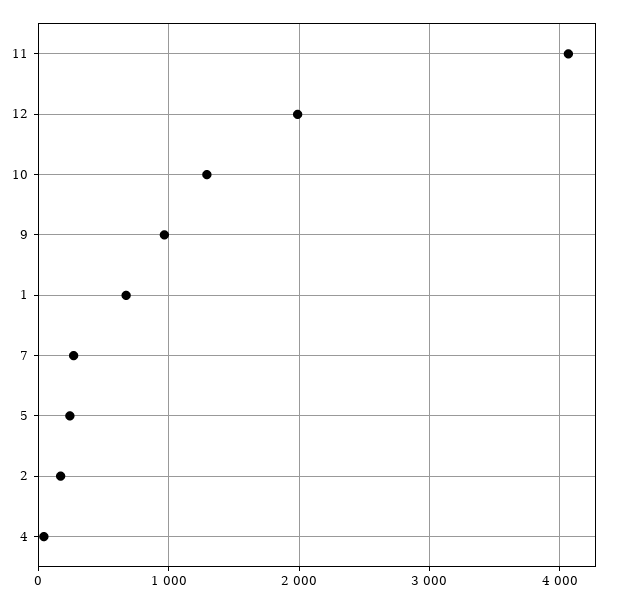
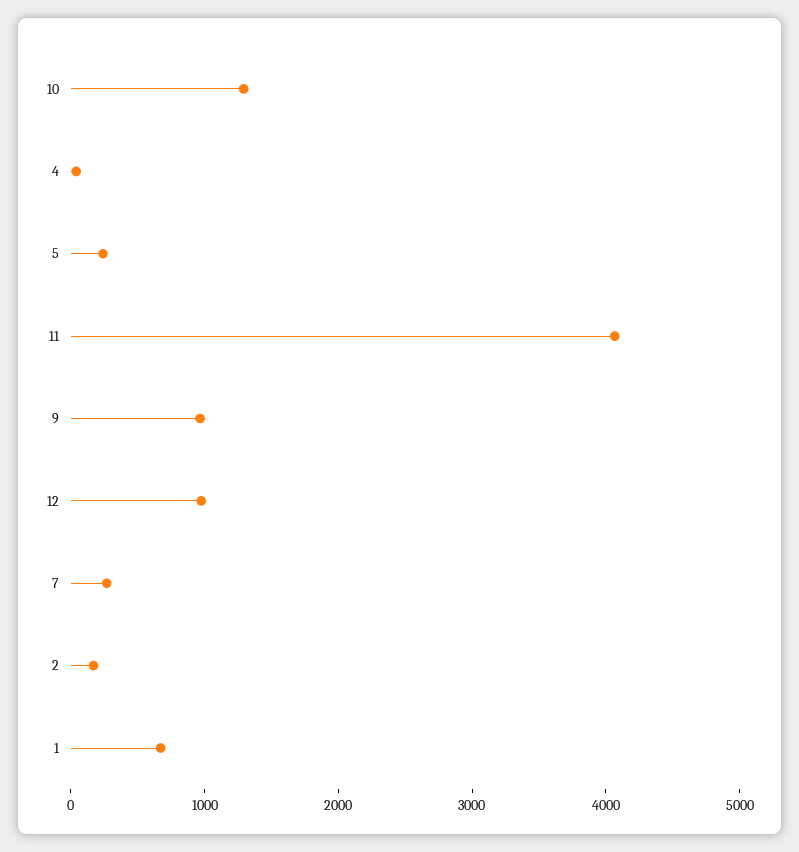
  {
    "11": 4100,
-   "12": 2000,
+   "12": 1000,
    "10": 1300,
    "9": 1000,
    "1": 700,
    "7": 300,
    "5": 200,
    "2": 200,
    "4": 0
  }

